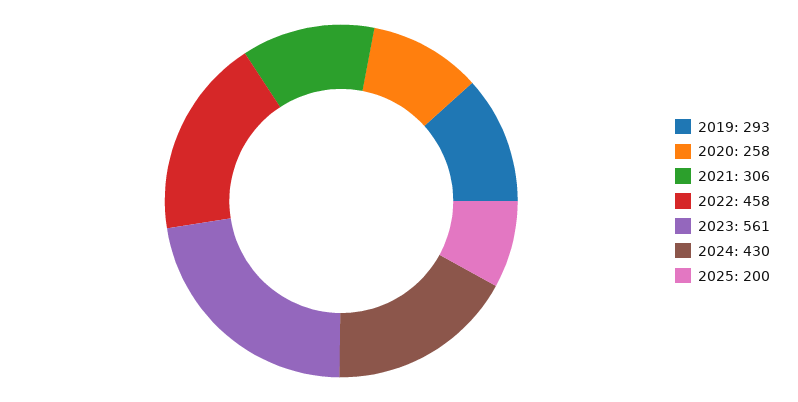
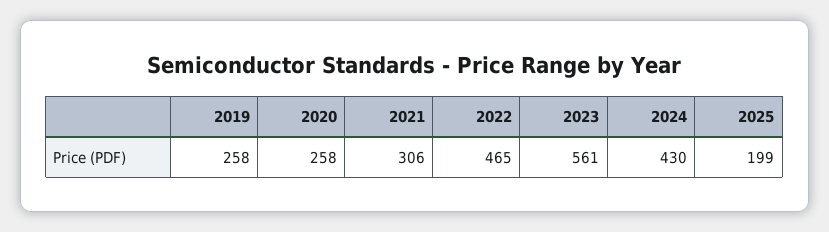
  {
-   "2019": 293,
+   "2019": 258,
    "2020": 258,
    "2021": 306,
-   "2022": 458,
+   "2022": 465,
    "2023": 561,
    "2024": 430,
-   "2025": 200
+   "2025": 199
  }

